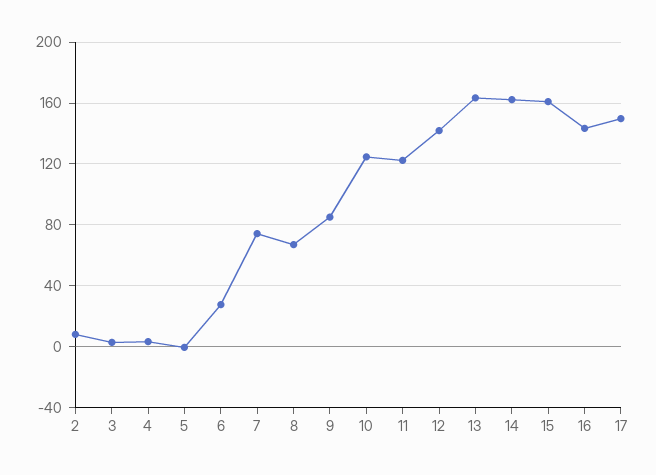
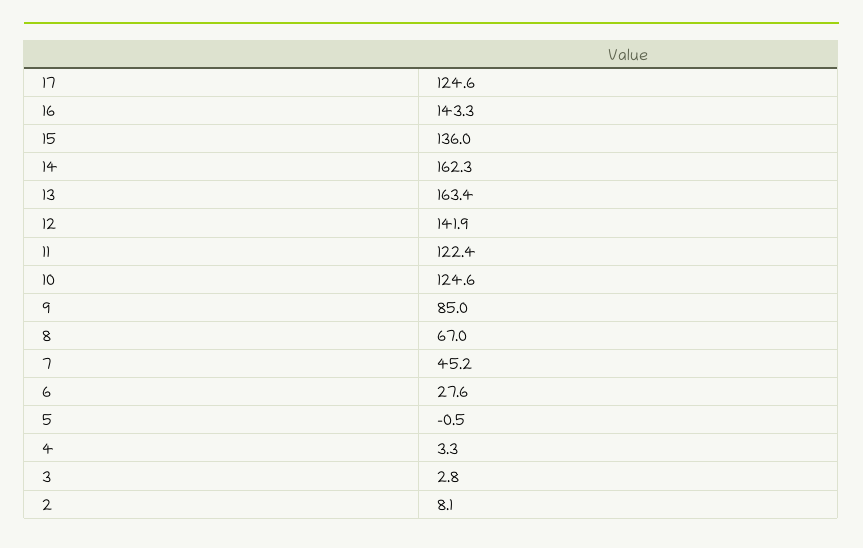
  {
    "2": 8.1,
    "3": 2.8,
    "4": 3.3,
    "5": -0.5,
    "6": 27.6,
-   "7": 75,
+   "7": 45.2,
    "8": 67,
    "9": 85,
    "10": 124.6,
    "11": 122.4,
    "12": 141.9,
    "13": 163.4,
    "14": 162.3,
-   "15": 160,
+   "15": 136,
    "16": 143.3,
-   "17": 150
+   "17": 124.6
  }

